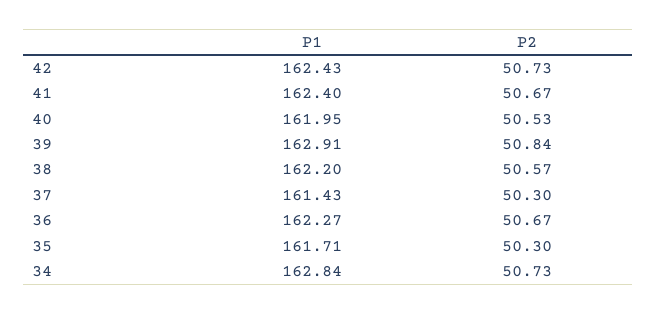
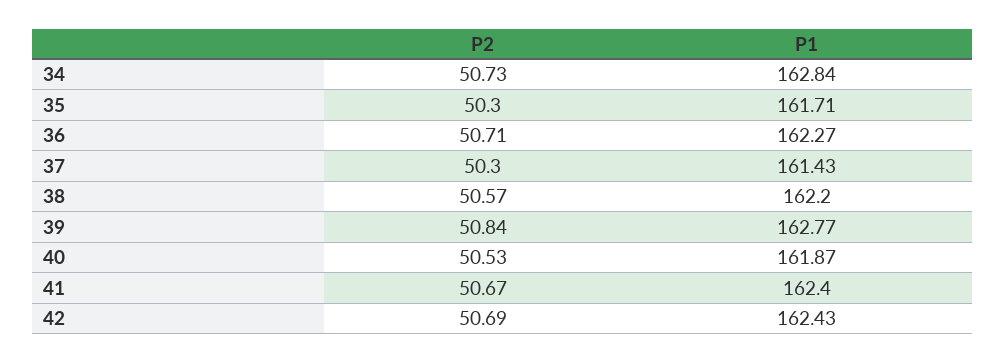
  {
    "P1": {
      "42": 162.43,
      "41": 162.4,
-     "40": 161.95,
+     "40": 161.87,
-     "39": 162.91,
+     "39": 162.77,
      "38": 162.2,
      "37": 161.43,
      "36": 162.27,
      "35": 161.71,
      "34": 162.84
    },
    "P2": {
-     "42": 50.73,
+     "42": 50.69,
      "41": 50.67,
      "40": 50.53,
      "39": 50.84,
      "38": 50.57,
      "37": 50.3,
-     "36": 50.67,
+     "36": 50.71,
      "35": 50.3,
      "34": 50.73
    }
  }

